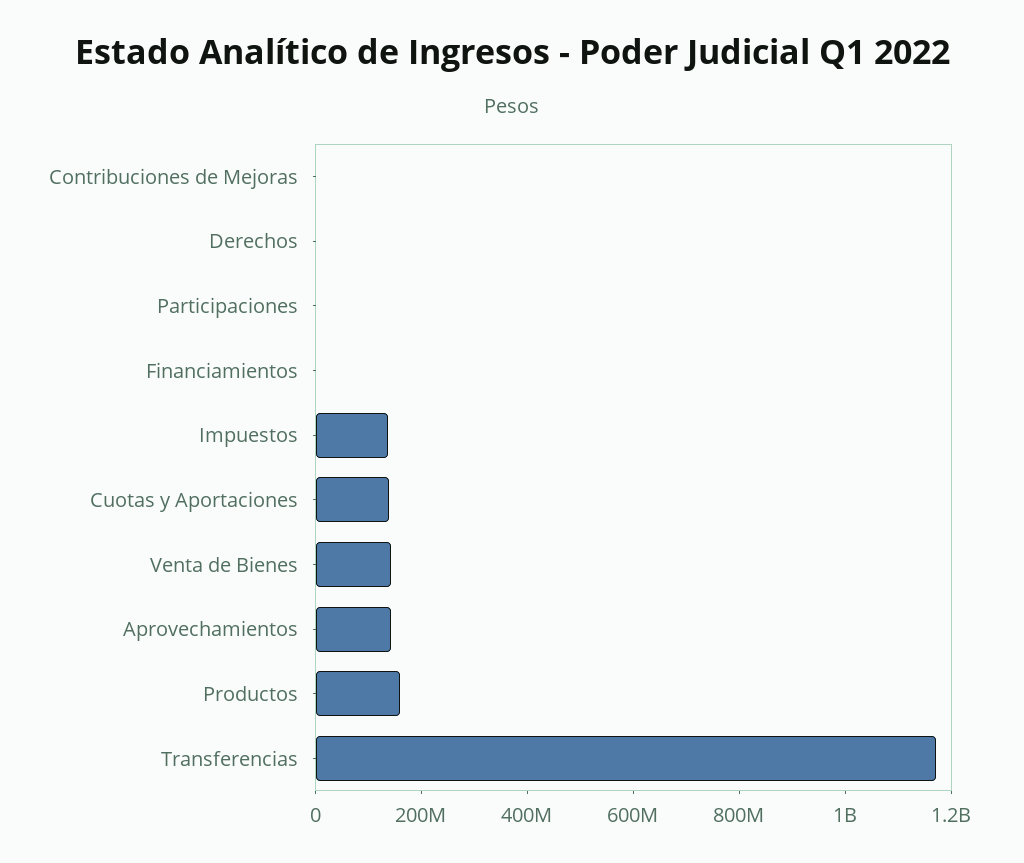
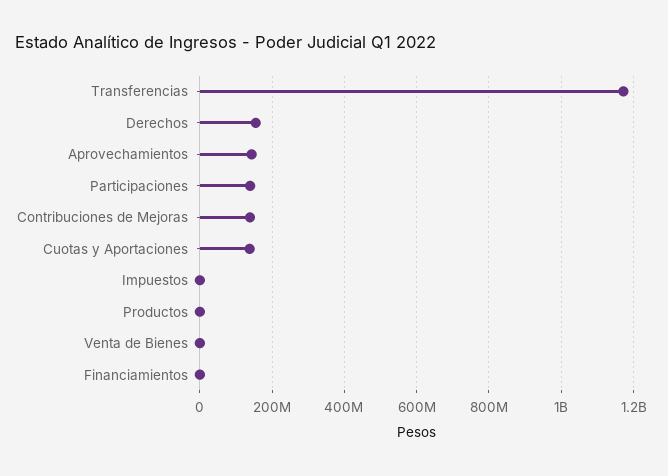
  {
-   "Contribuciones de Mejoras": 0,
+   "Contribuciones de Mejoras": 140000000,
-   "Derechos": 0,
+   "Derechos": 160000000,
-   "Participaciones": 0,
+   "Participaciones": 140000000,
    "Financiamientos": 0,
-   "Impuestos": 150000000,
+   "Impuestos": 0,
    "Cuotas y Aportaciones": 140000000,
-   "Venta de Bienes": 150000000,
+   "Venta de Bienes": 0,
    "Aprovechamientos": 140000000,
-   "Productos": 150000000,
+   "Productos": 0,
    "Transferencias": 1180000000
  }

